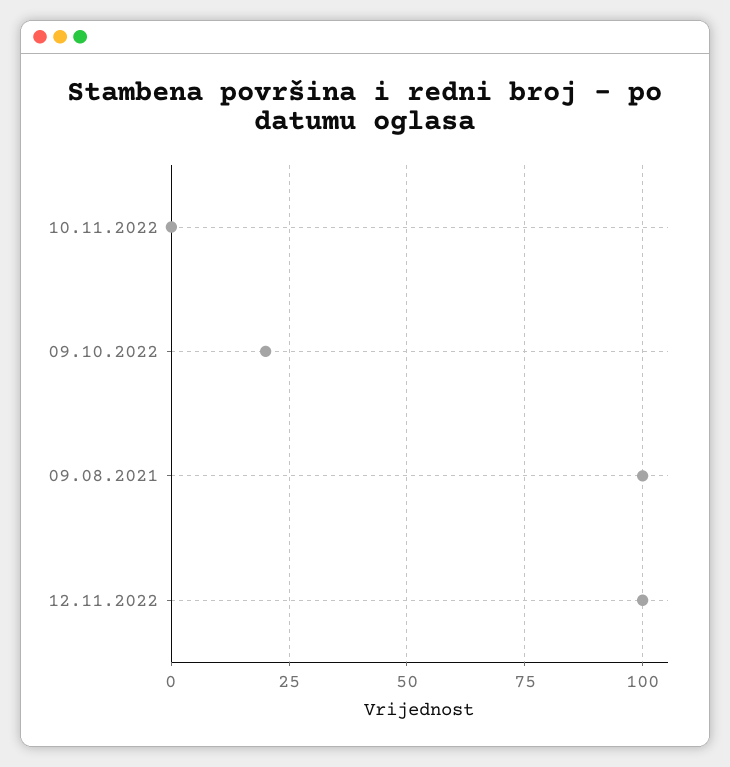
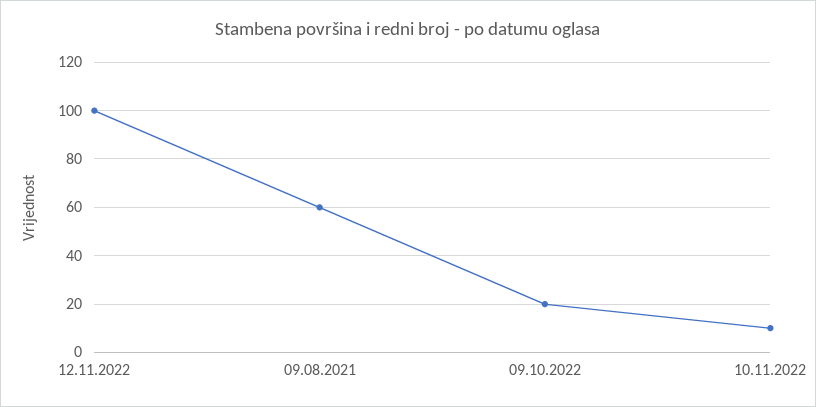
  {
-   "10.11.2022": 0,
+   "10.11.2022": 10,
    "09.10.2022": 20,
-   "09.08.2021": 100,
+   "09.08.2021": 60,
    "12.11.2022": 100
  }

